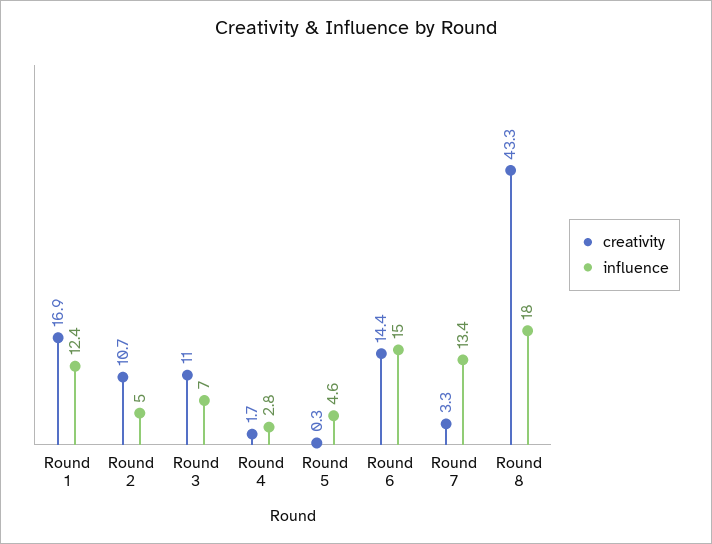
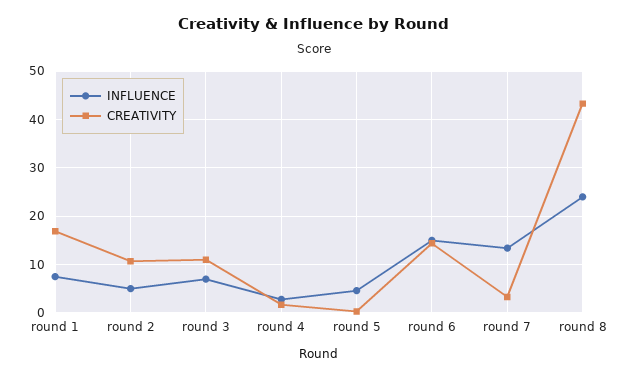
  {
    "creativity": {
      "Round 1": 16.9,
      "Round 2": 10.7,
      "Round 3": 11,
      "Round 4": 1.7,
      "Round 5": 0.3,
      "Round 6": 14.4,
      "Round 7": 3.3,
      "Round 8": 43.3
    },
    "influence": {
-     "Round 1": 12.4,
+     "Round 1": 8,
      "Round 2": 5,
      "Round 3": 7,
      "Round 4": 2.8,
      "Round 5": 4.6,
      "Round 6": 15,
      "Round 7": 13.4,
-     "Round 8": 18
+     "Round 8": 24
    }
  }

